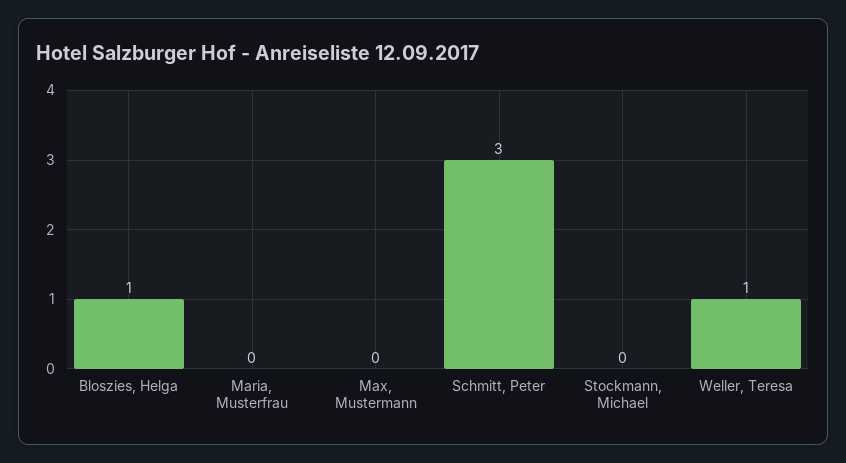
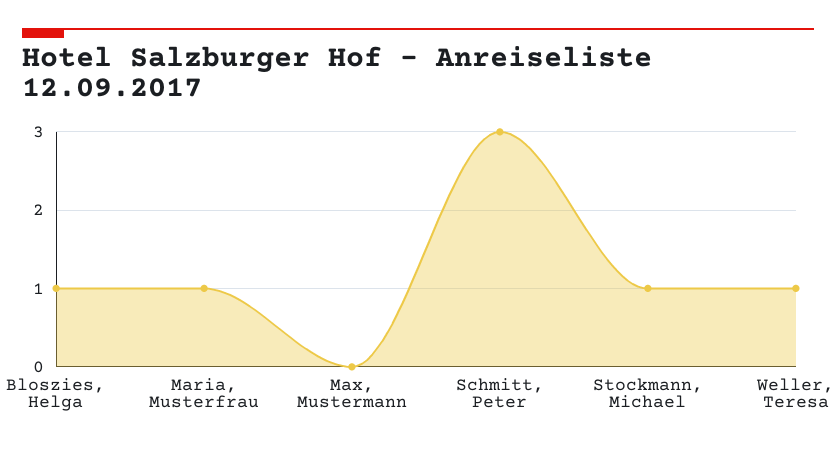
  {
    "Bloszies, Helga": 1,
-   "Maria, Musterfrau": 0,
+   "Maria, Musterfrau": 1,
    "Max, Mustermann": 0,
    "Schmitt, Peter": 3,
-   "Stockmann, Michael": 0,
+   "Stockmann, Michael": 1,
    "Weller, Teresa": 1
  }

